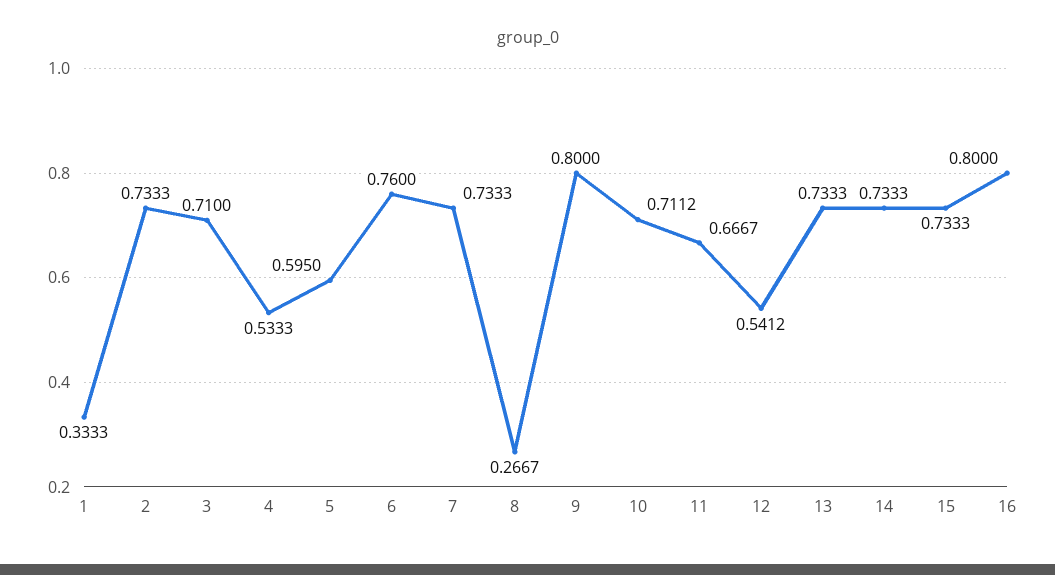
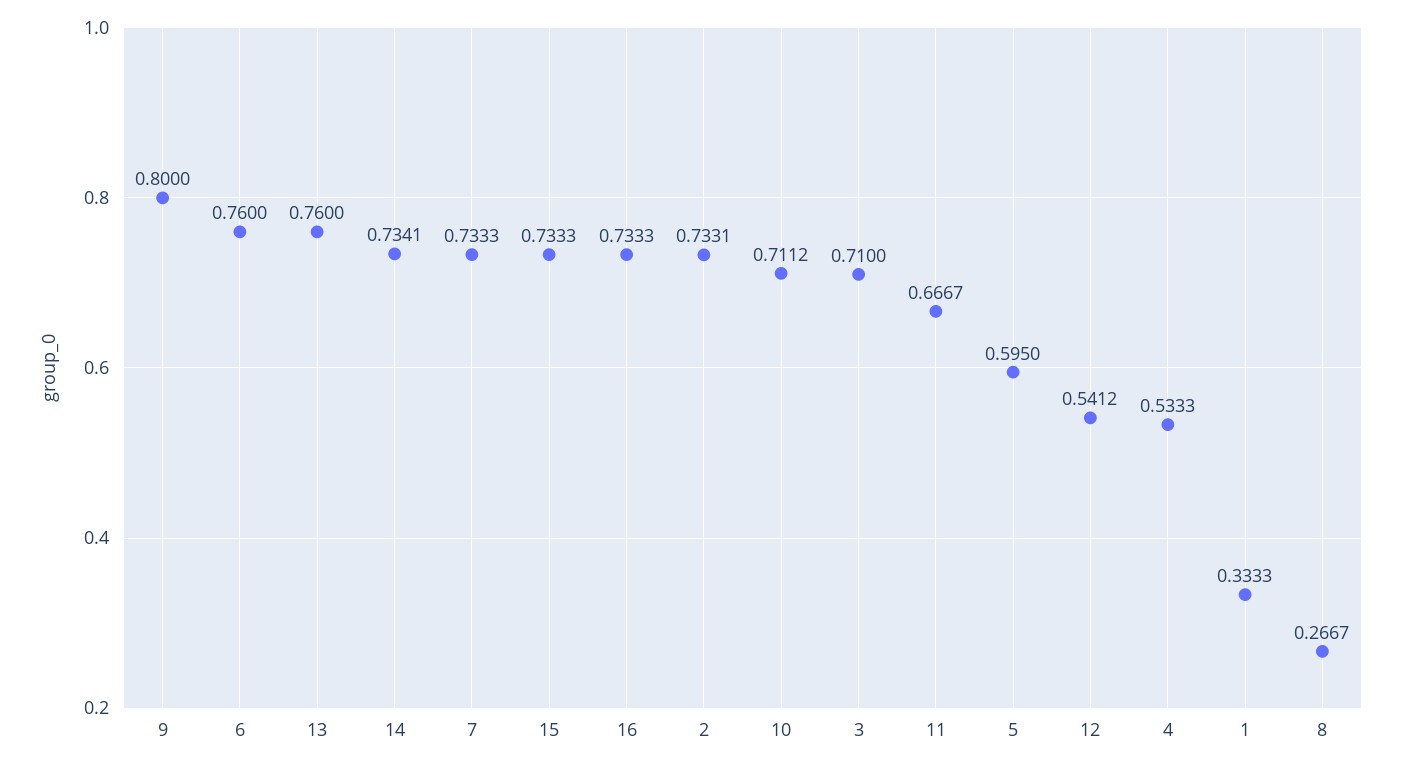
  {
    "1": 0.3333,
-   "2": 0.7333,
+   "2": 0.7331,
    "3": 0.71,
    "4": 0.5333,
    "5": 0.595,
    "6": 0.76,
    "7": 0.7333,
    "8": 0.2667,
    "9": 0.8,
    "10": 0.7112,
    "11": 0.6667,
    "12": 0.5412,
-   "13": 0.7333,
+   "13": 0.76,
-   "14": 0.7333,
+   "14": 0.7341,
    "15": 0.7333,
-   "16": 0.8
+   "16": 0.7333
  }

